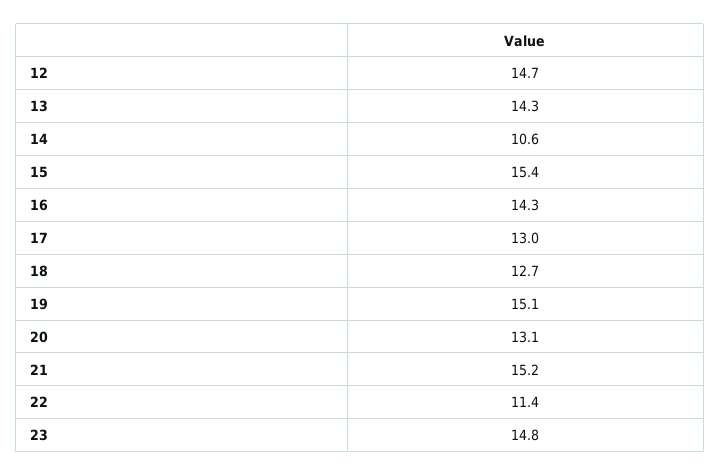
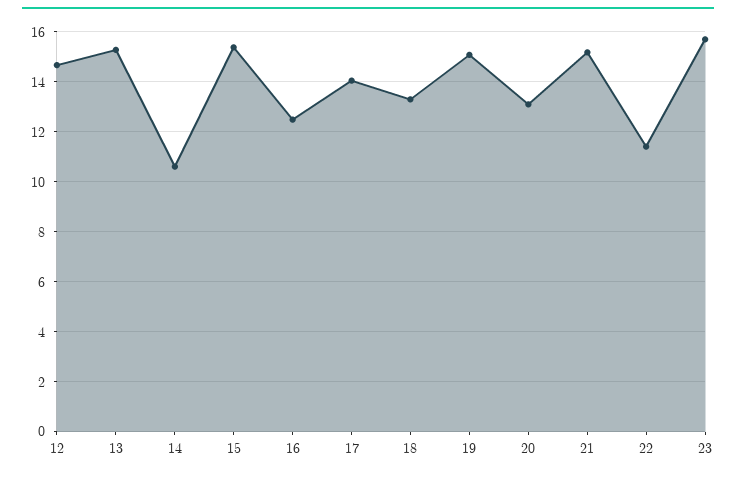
  {
    "12": 14.7,
-   "13": 14.3,
+   "13": 15.25,
    "14": 10.6,
    "15": 15.4,
-   "16": 14.3,
+   "16": 12.5,
-   "17": 13,
+   "17": 14,
-   "18": 12.7,
+   "18": 13.25,
    "19": 15.1,
    "20": 13.1,
    "21": 15.2,
    "22": 11.4,
-   "23": 14.8
+   "23": 15.75
  }

